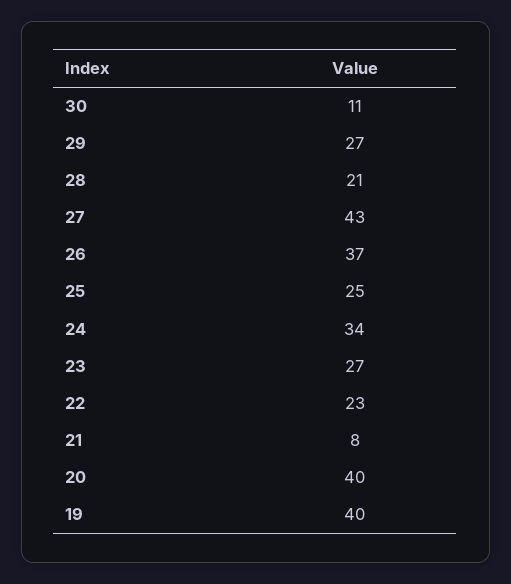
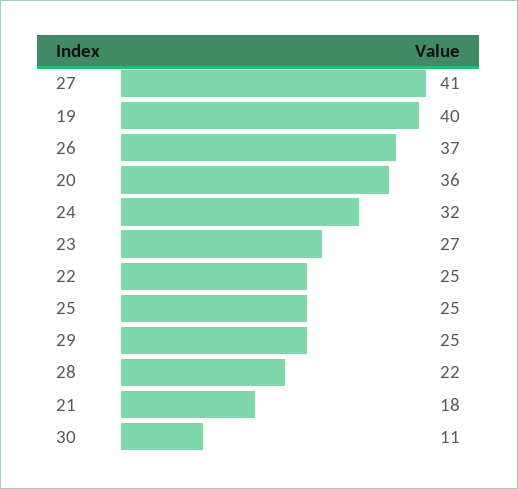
  {
    "30": 11,
-   "29": 27,
+   "29": 25,
-   "28": 21,
+   "28": 22,
-   "27": 43,
+   "27": 41,
    "26": 37,
    "25": 25,
-   "24": 34,
+   "24": 32,
    "23": 27,
-   "22": 23,
+   "22": 25,
-   "21": 8,
+   "21": 18,
-   "20": 40,
+   "20": 36,
    "19": 40
  }

